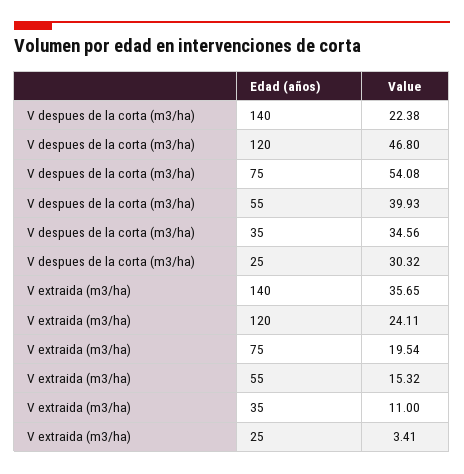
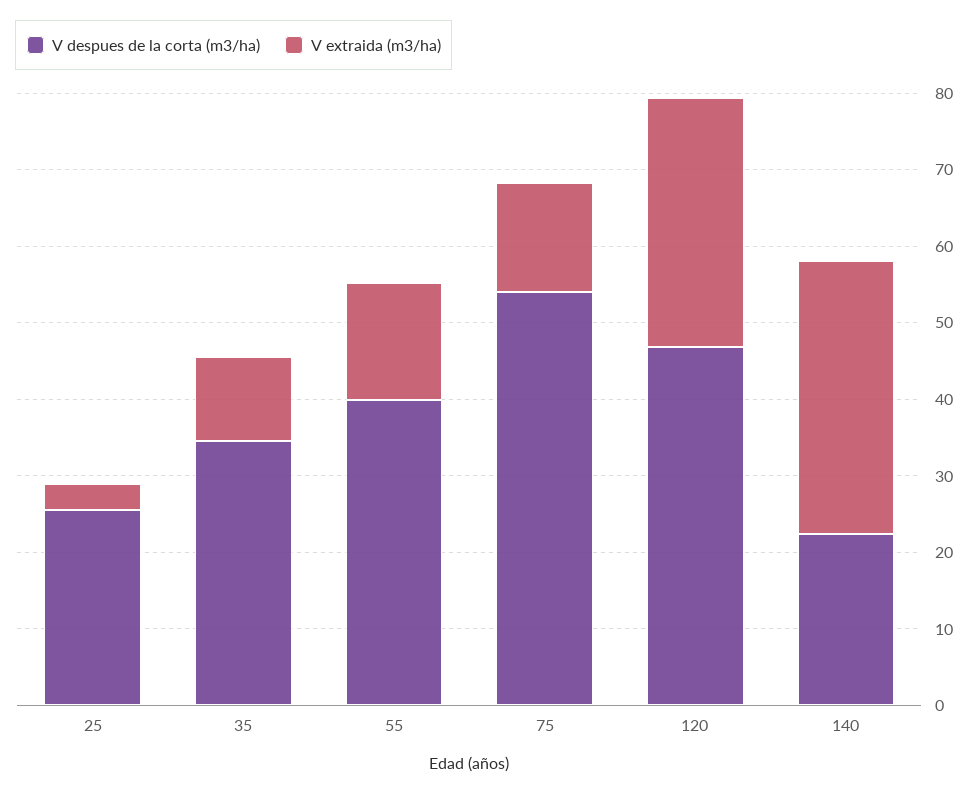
  {
    "V despues de la corta (m3/ha)": {
      "140": 22.38,
      "120": 46.8,
      "75": 54.08,
      "55": 39.93,
      "35": 34.56,
-     "25": 30.32
+     "25": 26
    },
    "V extraida (m3/ha)": {
      "140": 35.65,
-     "120": 24.11,
+     "120": 32,
-     "75": 19.54,
+     "75": 14,
      "55": 15.32,
      "35": 11,
      "25": 3.41
    }
  }

